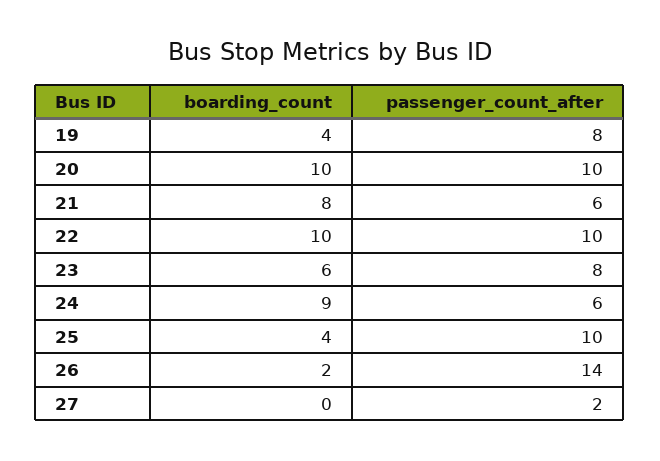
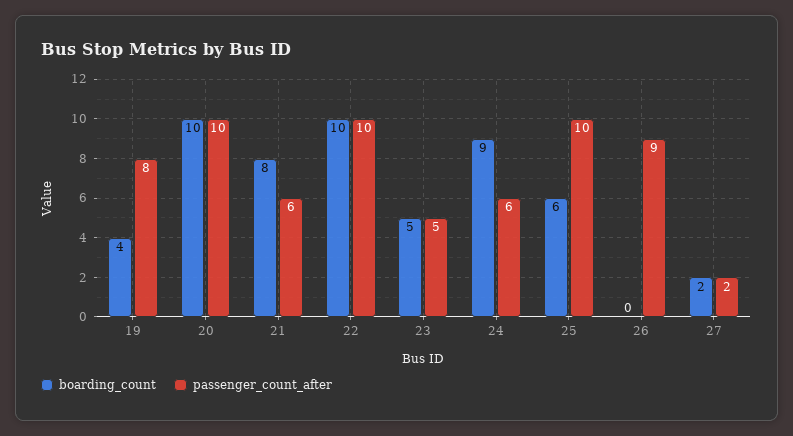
  {
    "boarding_count": {
      "19": 4,
      "20": 10,
      "21": 8,
      "22": 10,
-     "23": 6,
+     "23": 5,
      "24": 9,
-     "25": 4,
+     "25": 6,
-     "26": 2,
+     "26": 0,
-     "27": 0
+     "27": 2
    },
    "passenger_count_after": {
      "19": 8,
      "20": 10,
      "21": 6,
      "22": 10,
-     "23": 8,
+     "23": 5,
      "24": 6,
      "25": 10,
-     "26": 14,
+     "26": 9,
      "27": 2
    }
  }

